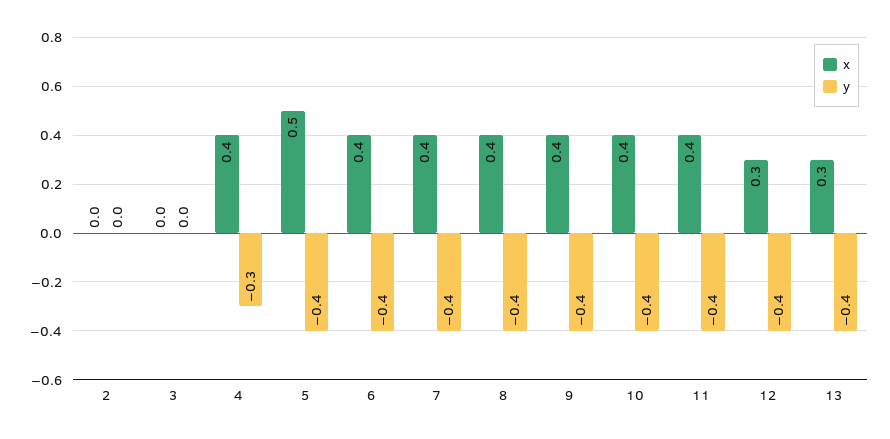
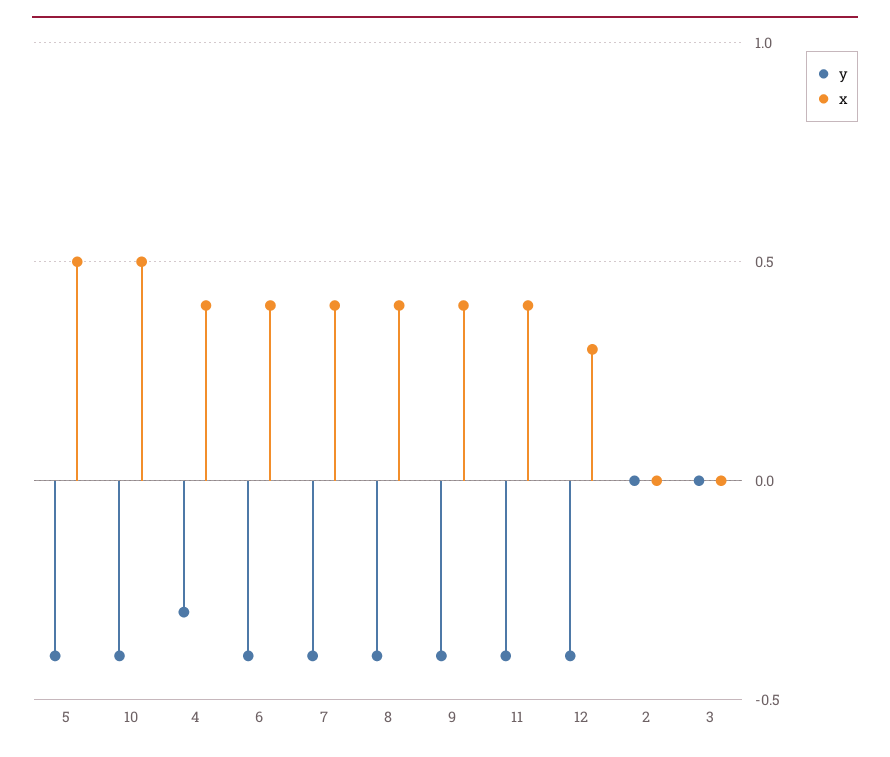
  {
    "x": {
      "2": 0,
      "3": 0,
      "4": 0.4,
      "5": 0.5,
      "6": 0.4,
      "7": 0.4,
      "8": 0.4,
      "9": 0.4,
-     "10": 0.4,
+     "10": 0.5,
      "11": 0.4,
-     "12": 0.3,
+     "12": 0.3
-     "13": 0.3
    },
    "y": {
      "2": 0,
      "3": 0,
      "4": -0.3,
      "5": -0.4,
      "6": -0.4,
      "7": -0.4,
      "8": -0.4,
      "9": -0.4,
      "10": -0.4,
      "11": -0.4,
-     "12": -0.4,
+     "12": -0.4
-     "13": -0.4
    }
  }

